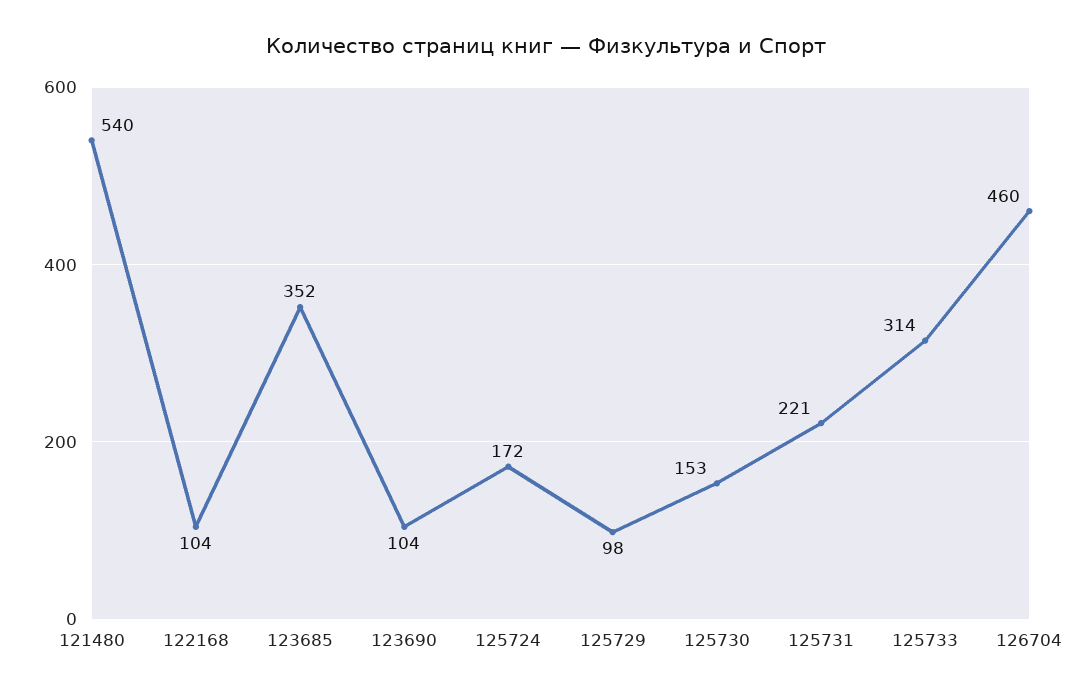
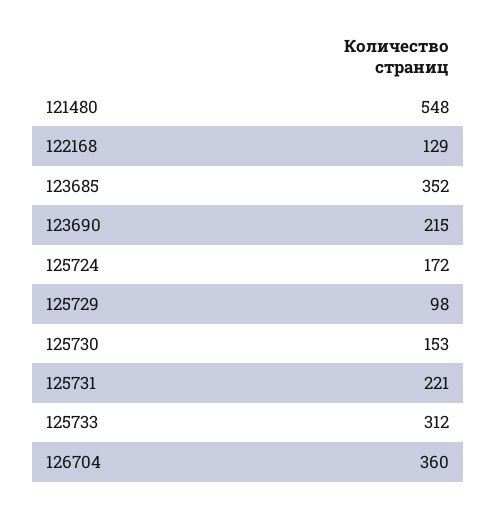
  {
-   "121480": 540,
+   "121480": 548,
-   "122168": 104,
+   "122168": 129,
    "123685": 352,
-   "123690": 104,
+   "123690": 215,
    "125724": 172,
    "125729": 98,
    "125730": 153,
    "125731": 221,
-   "125733": 314,
+   "125733": 312,
-   "126704": 460
+   "126704": 360
  }

